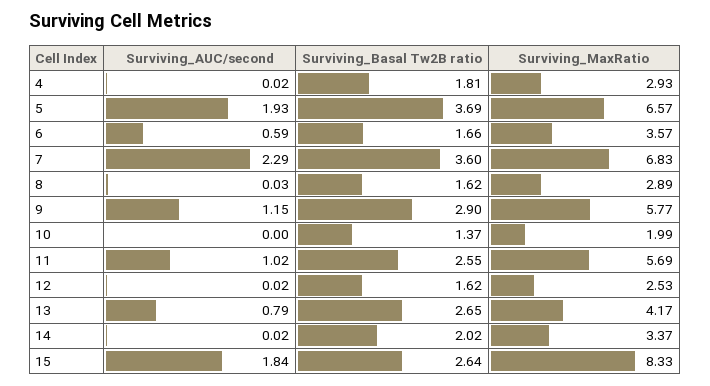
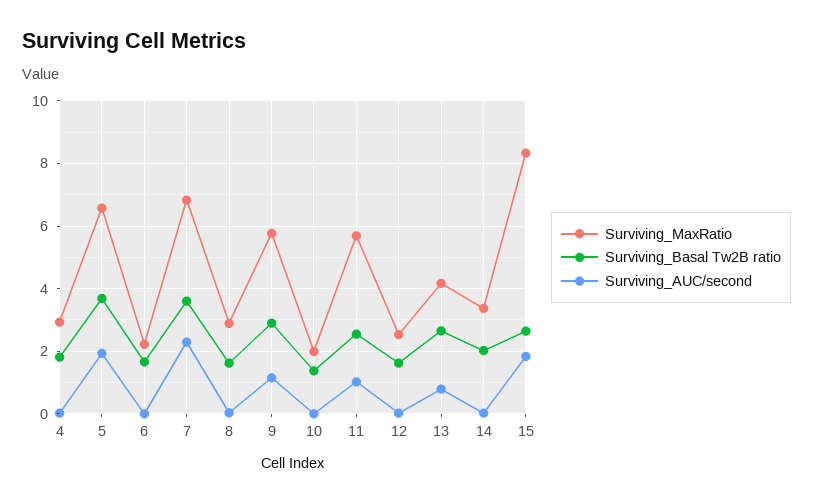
  {
    "Surviving_AUC/second": {
      "4": 0.02,
      "5": 1.93,
-     "6": 0.59,
+     "6": 0,
      "7": 2.29,
      "8": 0.03,
      "9": 1.15,
      "10": 0,
      "11": 1.02,
      "12": 0.02,
      "13": 0.79,
      "14": 0.02,
      "15": 1.84
    },
    "Surviving_Basal Tw2B ratio": {
      "4": 1.81,
      "5": 3.69,
      "6": 1.66,
      "7": 3.6,
      "8": 1.62,
      "9": 2.9,
      "10": 1.37,
      "11": 2.55,
      "12": 1.62,
      "13": 2.65,
      "14": 2.02,
      "15": 2.64
    },
    "Surviving_MaxRatio": {
      "4": 2.93,
      "5": 6.57,
-     "6": 3.57,
+     "6": 2.2,
      "7": 6.83,
      "8": 2.89,
      "9": 5.77,
      "10": 1.99,
      "11": 5.69,
      "12": 2.53,
      "13": 4.17,
      "14": 3.37,
      "15": 8.33
    }
  }

